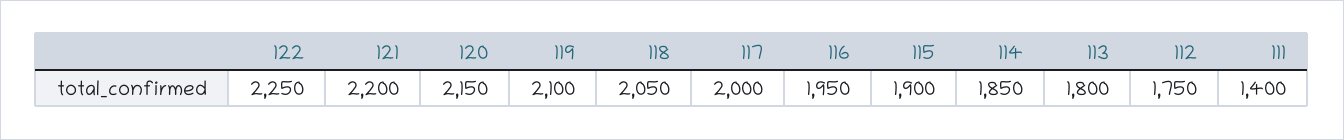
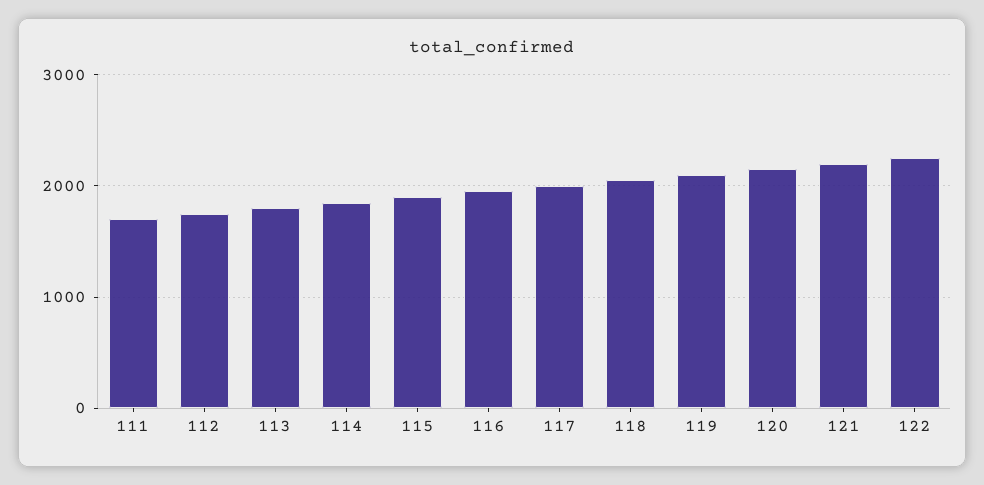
  {
    "122": 2250,
    "121": 2200,
    "120": 2150,
    "119": 2100,
    "118": 2050,
    "117": 2000,
    "116": 1950,
    "115": 1900,
    "114": 1850,
    "113": 1800,
    "112": 1750,
-   "111": 1400
+   "111": 1700
  }

